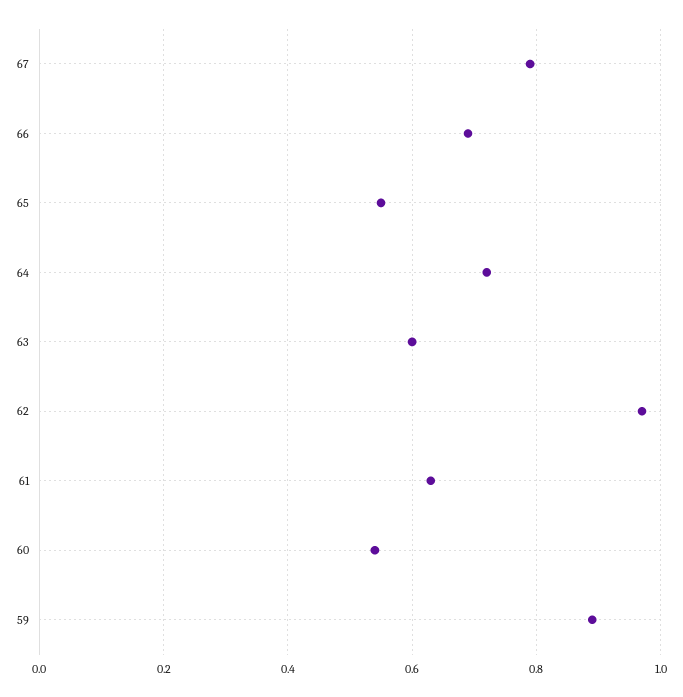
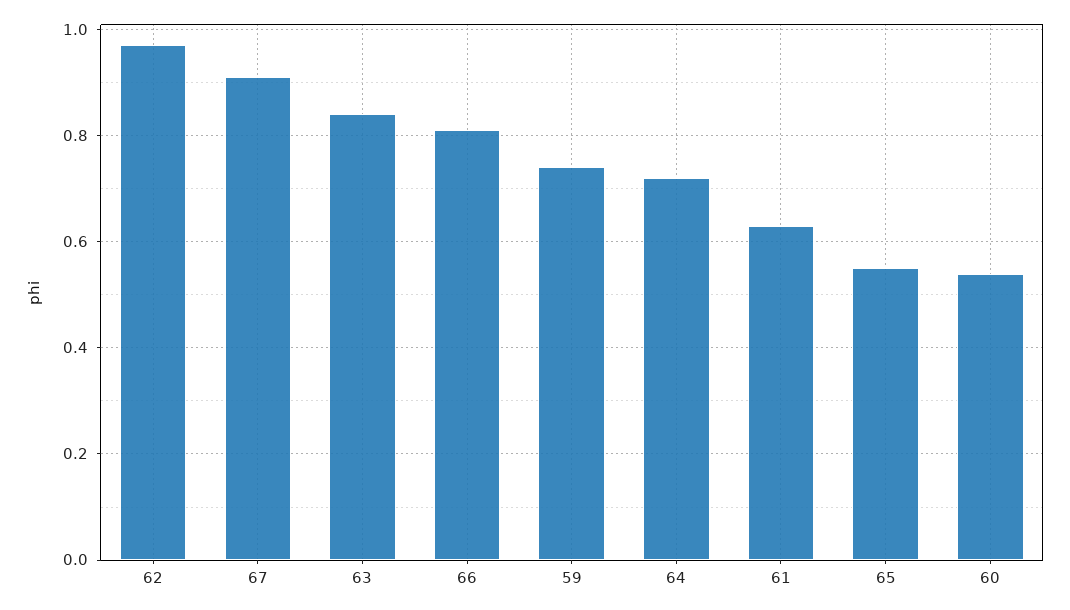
  {
-   "67": 0.8,
+   "67": 0.9,
-   "66": 0.7,
+   "66": 0.8,
    "65": 0.55,
    "64": 0.7,
-   "63": 0.6,
+   "63": 0.85,
    "62": 0.95,
    "61": 0.65,
    "60": 0.55,
-   "59": 0.9
+   "59": 0.75
  }

